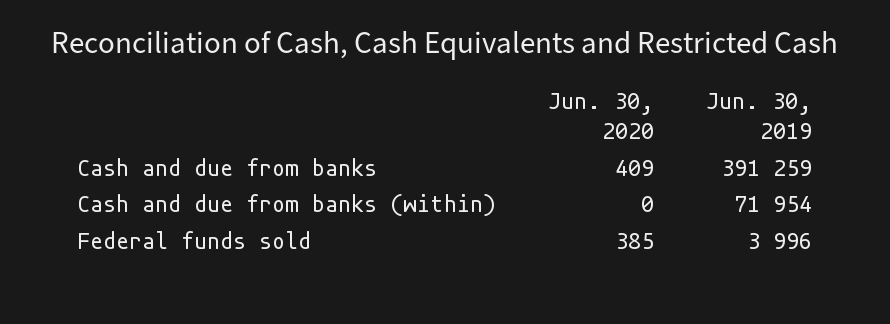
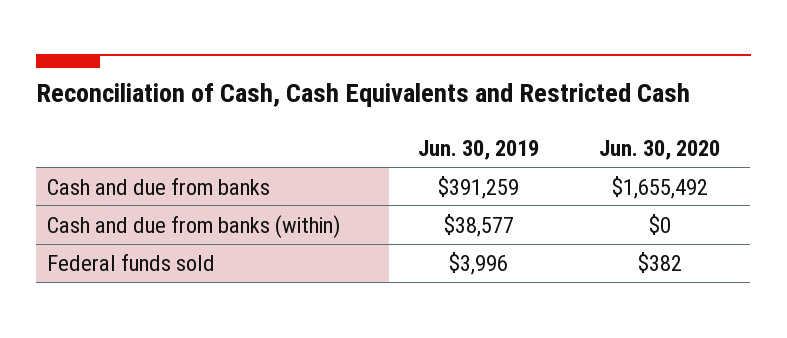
  {
    "Jun. 30, 2020": {
-     "Cash and due from banks": 409,
+     "Cash and due from banks": 1655492,
      "Cash and due from banks (within)": 0,
-     "Federal funds sold": 385
+     "Federal funds sold": 382
    },
    "Jun. 30, 2019": {
      "Cash and due from banks": 391259,
-     "Cash and due from banks (within)": 71954,
+     "Cash and due from banks (within)": 38577,
      "Federal funds sold": 3996
    }
  }

